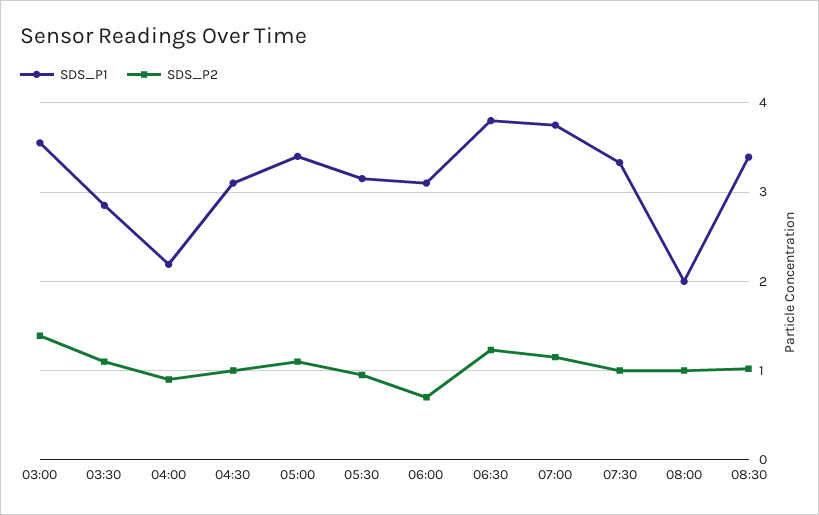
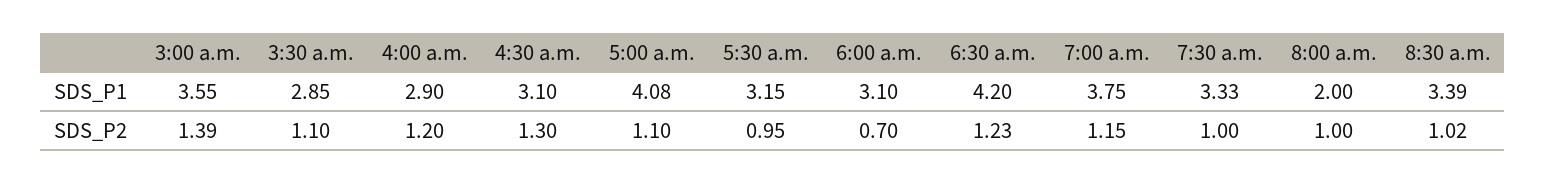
  {
    "SDS_P1": {
      "03:00": 3.55,
      "03:30": 2.85,
-     "04:00": 2.2,
+     "04:00": 2.9,
      "04:30": 3.1,
-     "05:00": 3.4,
+     "05:00": 4.08,
      "05:30": 3.15,
      "06:00": 3.1,
-     "06:30": 3.8,
+     "06:30": 4.2,
      "07:00": 3.75,
      "07:30": 3.33,
      "08:00": 2,
      "08:30": 3.39
    },
    "SDS_P2": {
      "03:00": 1.39,
      "03:30": 1.1,
-     "04:00": 0.9,
+     "04:00": 1.2,
-     "04:30": 1,
+     "04:30": 1.3,
      "05:00": 1.1,
      "05:30": 0.95,
      "06:00": 0.7,
      "06:30": 1.23,
      "07:00": 1.15,
      "07:30": 1,
      "08:00": 1,
      "08:30": 1.02
    }
  }

